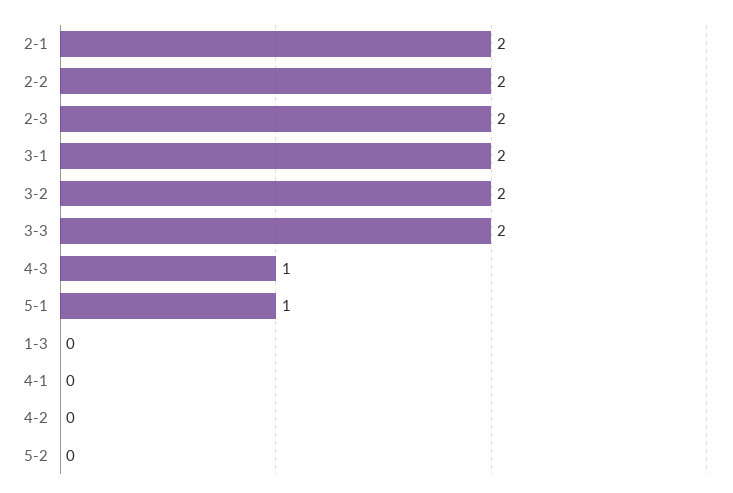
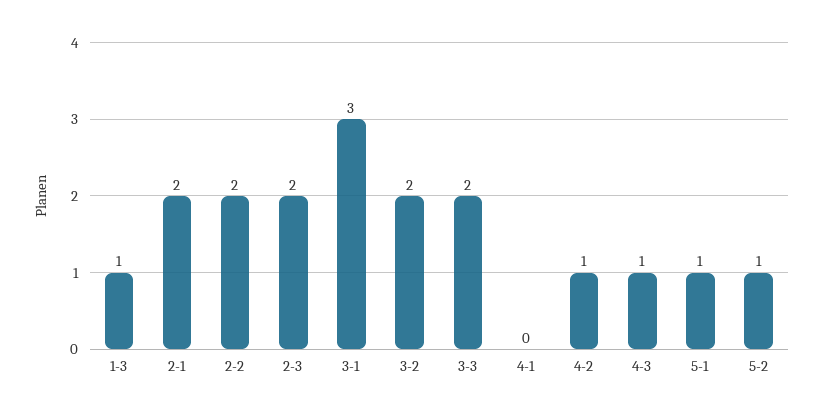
  {
    "2-1": 2,
    "2-2": 2,
    "2-3": 2,
-   "3-1": 2,
+   "3-1": 3,
    "3-2": 2,
    "3-3": 2,
    "4-3": 1,
    "5-1": 1,
-   "1-3": 0,
+   "1-3": 1,
    "4-1": 0,
-   "4-2": 0,
+   "4-2": 1,
-   "5-2": 0
+   "5-2": 1
  }

